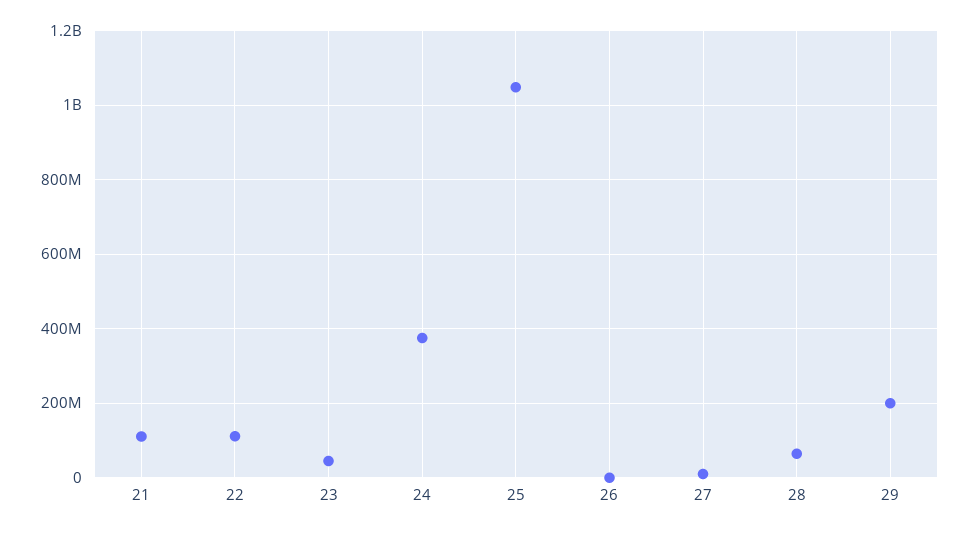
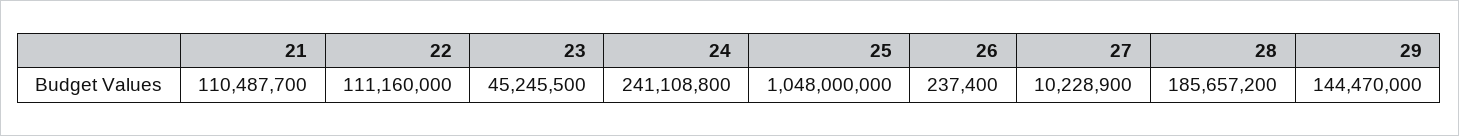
  {
    "21": 110487700,
    "22": 111160000,
    "23": 45245500,
-   "24": 380000000,
+   "24": 241108800,
    "25": 1048000000,
    "26": 237400,
    "27": 10228900,
-   "28": 60000000,
+   "28": 185657200,
-   "29": 200000000
+   "29": 144470000
  }

